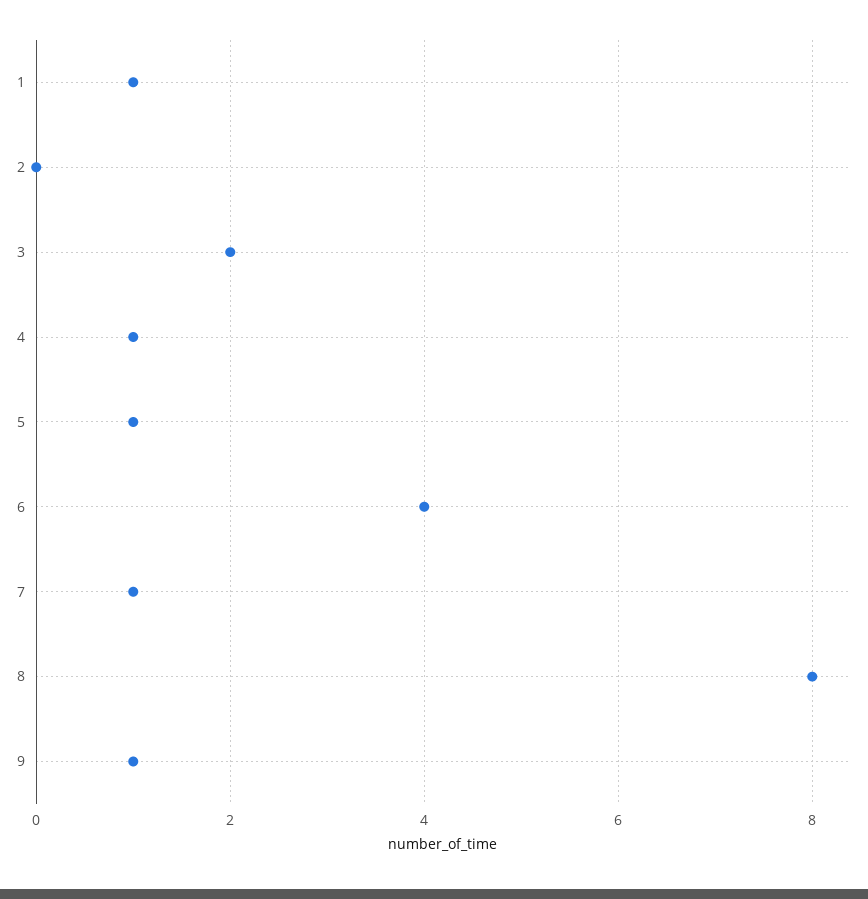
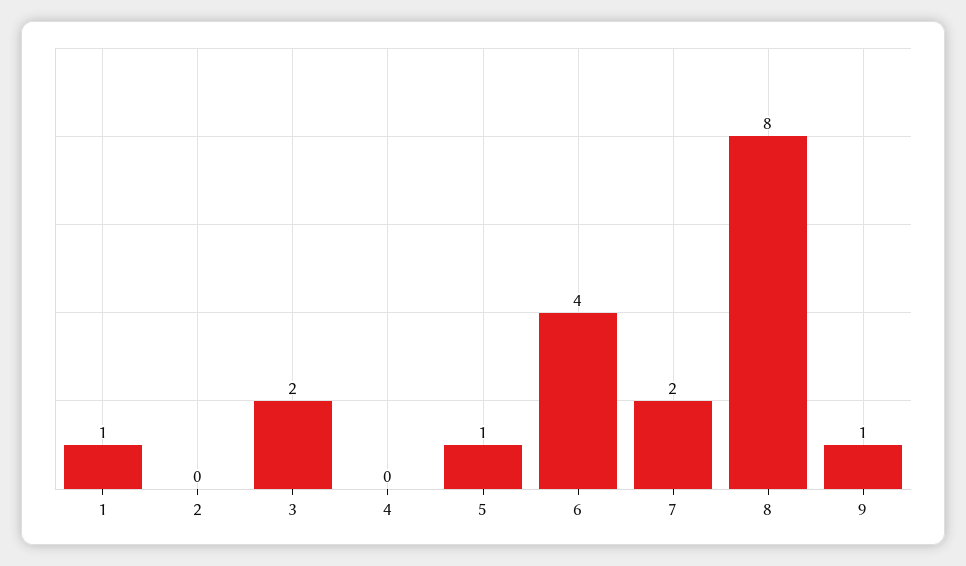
  {
    "1": 1,
    "2": 0,
    "3": 2,
-   "4": 1,
+   "4": 0,
    "5": 1,
    "6": 4,
-   "7": 1,
+   "7": 2,
    "8": 8,
    "9": 1
  }

